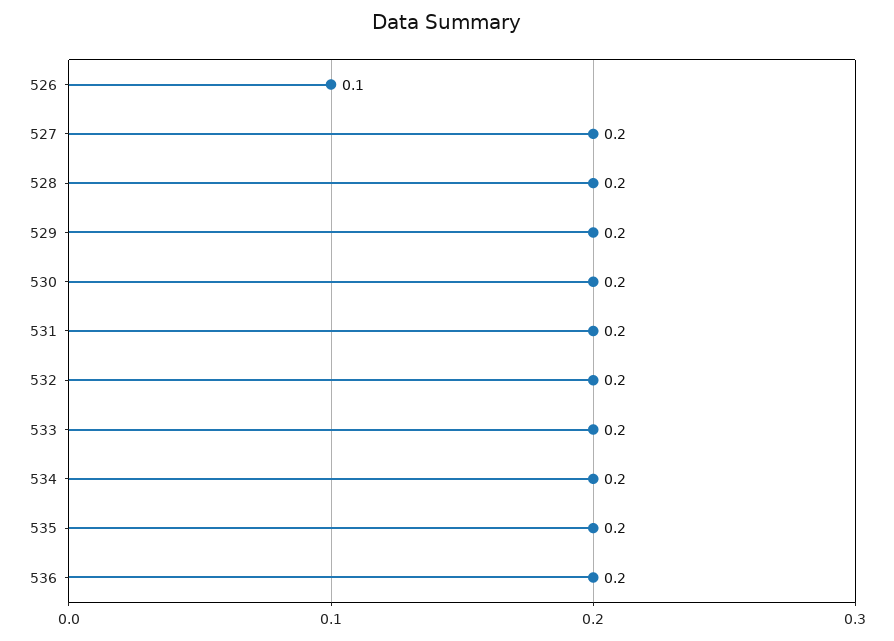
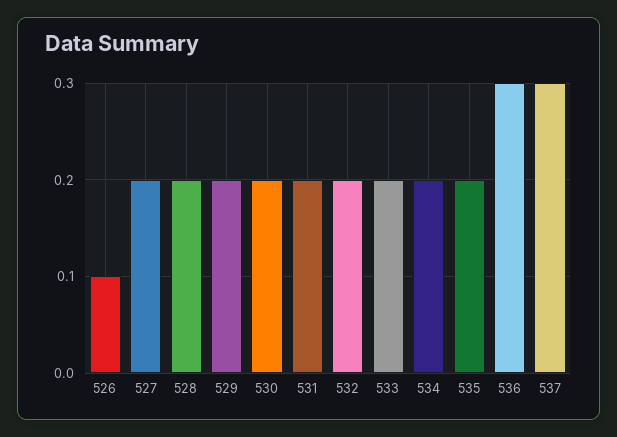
  {
    "526": 0.1,
    "527": 0.2,
    "528": 0.2,
    "529": 0.2,
    "530": 0.2,
    "531": 0.2,
    "532": 0.2,
    "533": 0.2,
    "534": 0.2,
    "535": 0.2,
-   "536": 0.2
+   "536": 0.3,
+   "537": 0.3
  }

